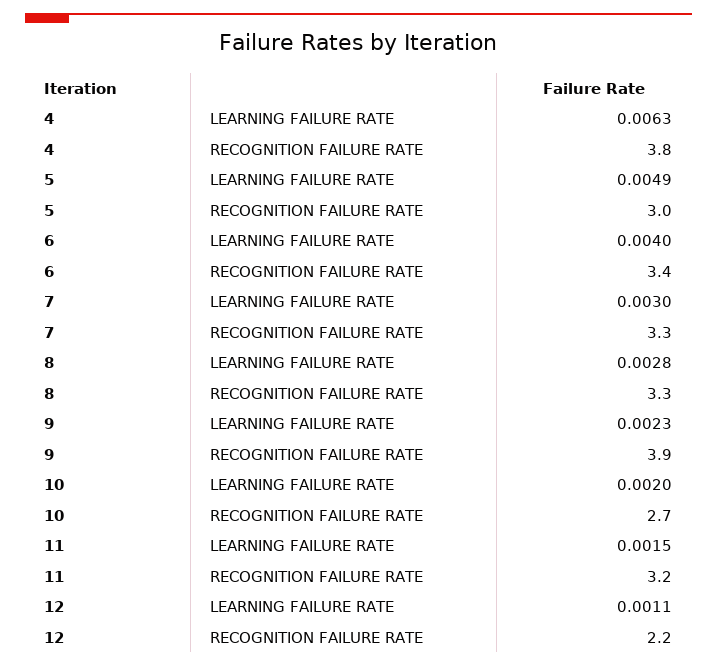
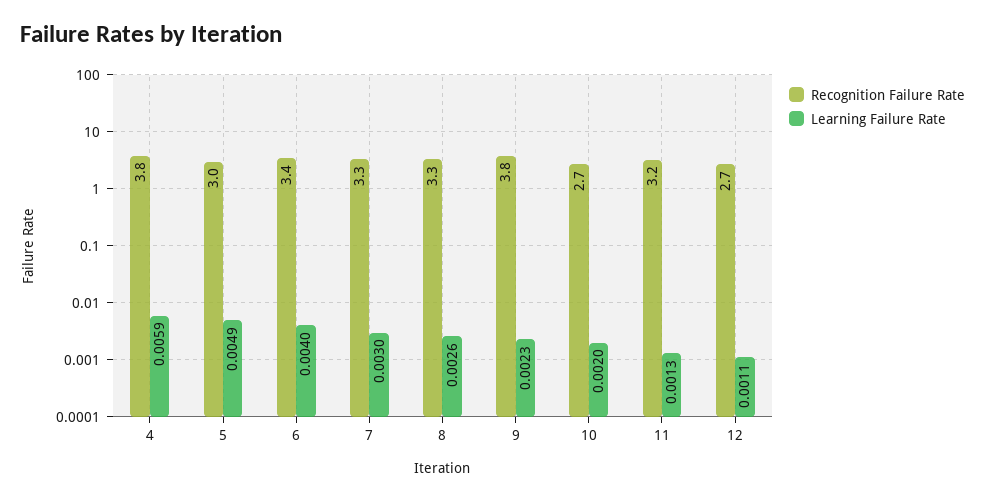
  {
    "LEARNING FAILURE RATE": {
-     "4": 0.0063,
+     "4": 0.0059,
      "5": 0.0049,
      "6": 0.004,
      "7": 0.003,
-     "8": 0.0028,
+     "8": 0.0026,
      "9": 0.0023,
      "10": 0.002,
-     "11": 0.0015,
+     "11": 0.0013,
      "12": 0.0011
    },
    "RECOGNITION FAILURE RATE": {
      "4": 3.8,
      "5": 3,
      "6": 3.4,
      "7": 3.3,
      "8": 3.3,
-     "9": 3.9,
+     "9": 3.8,
      "10": 2.7,
      "11": 3.2,
-     "12": 2.2
+     "12": 2.7
    }
  }

